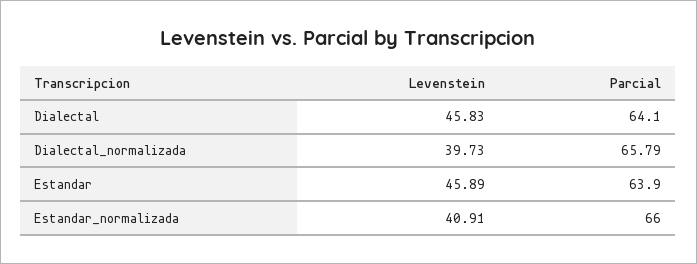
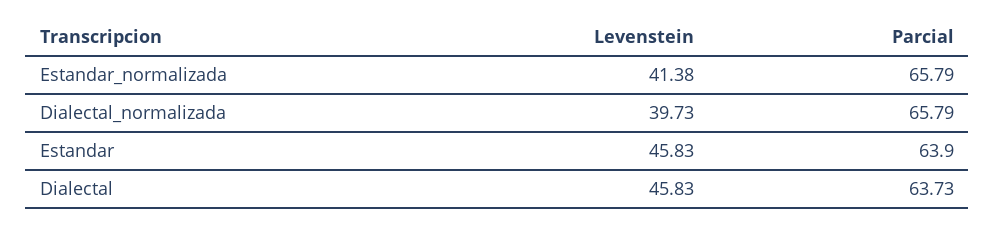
  {
    "Levenstein": {
      "Dialectal": 45.83,
      "Dialectal_normalizada": 39.73,
-     "Estandar": 45.89,
+     "Estandar": 45.83,
-     "Estandar_normalizada": 40.91
+     "Estandar_normalizada": 41.38
    },
    "Parcial": {
-     "Dialectal": 64.1,
+     "Dialectal": 63.73,
      "Dialectal_normalizada": 65.79,
      "Estandar": 63.9,
-     "Estandar_normalizada": 66
+     "Estandar_normalizada": 65.79
    }
  }

